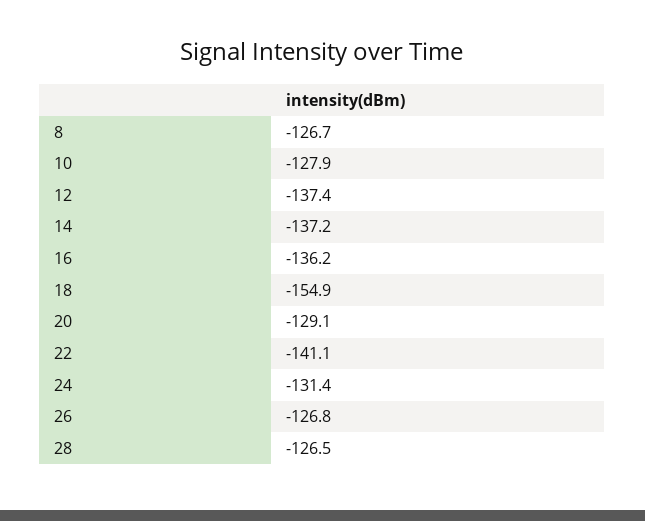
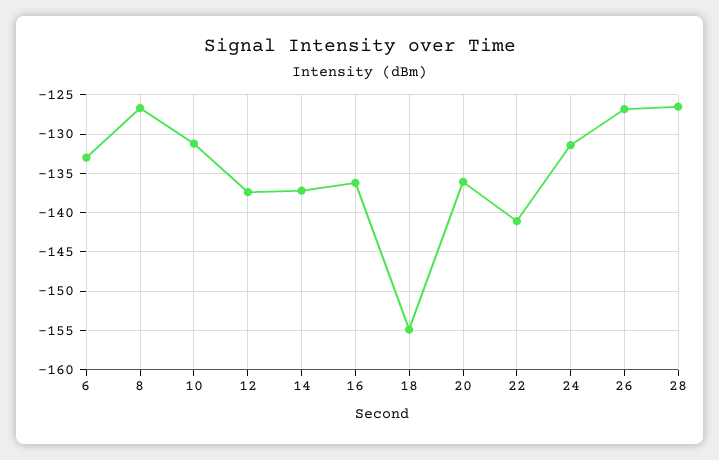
  {
    "8": -126.7,
-   "10": -127.9,
+   "10": -131,
    "12": -137.4,
    "14": -137.2,
    "16": -136.2,
    "18": -154.9,
-   "20": -129.1,
+   "20": -136,
    "22": -141.1,
    "24": -131.4,
    "26": -126.8,
-   "28": -126.5
+   "28": -126.5,
+   "6": -133
  }

